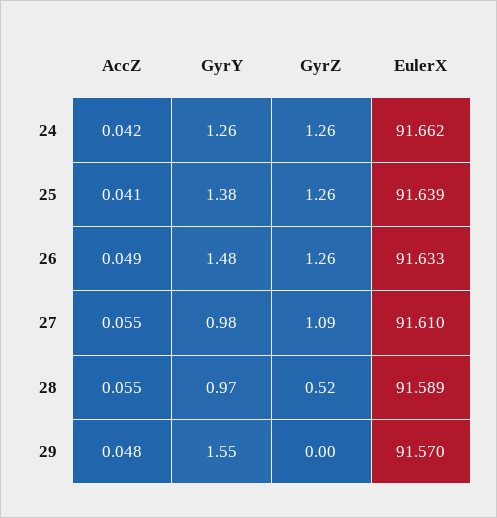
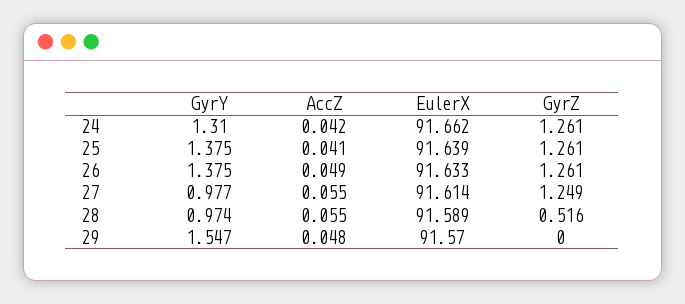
  {
    "AccZ": {
      "24": 0.042,
      "25": 0.041,
      "26": 0.049,
      "27": 0.055,
      "28": 0.055,
      "29": 0.048
    },
    "GyrY": {
-     "24": 1.26,
+     "24": 1.31,
      "25": 1.375,
-     "26": 1.48,
+     "26": 1.375,
      "27": 0.977,
      "28": 0.974,
      "29": 1.547
    },
    "GyrZ": {
      "24": 1.261,
      "25": 1.261,
      "26": 1.261,
-     "27": 1.09,
+     "27": 1.249,
      "28": 0.516,
      "29": 0
    },
    "EulerX": {
      "24": 91.662,
      "25": 91.639,
      "26": 91.633,
-     "27": 91.61,
+     "27": 91.614,
      "28": 91.589,
      "29": 91.57
    }
  }

